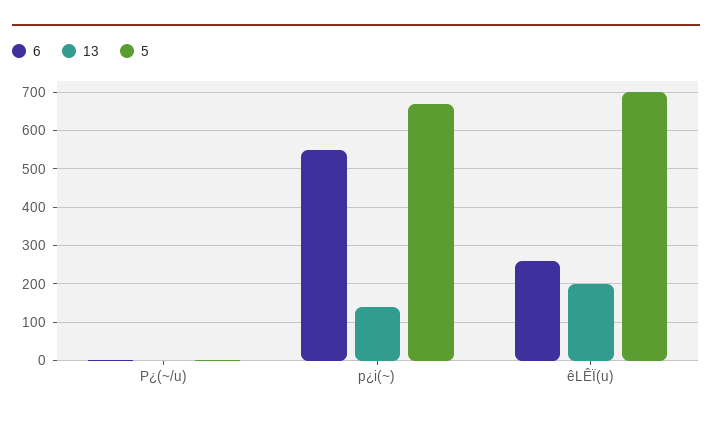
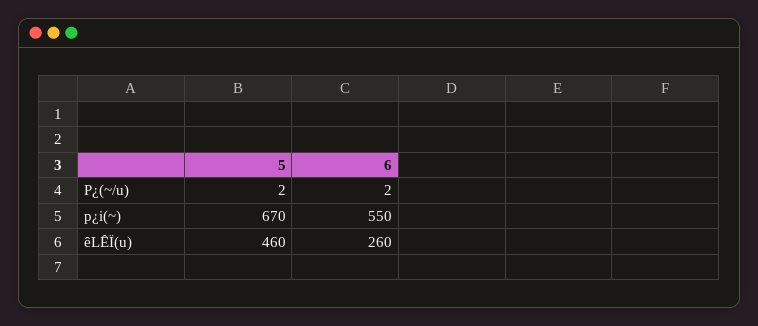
  {
    "6": {
      "P¿(~/u)": 2,
      "p¿i(~)": 550,
      "êLÊÏ(u)": 260
    },
-   "13": {
-     "P¿(~/u)": 0,
-     "p¿i(~)": 140,
-     "êLÊÏ(u)": 200
-   },
    "5": {
      "P¿(~/u)": 2,
      "p¿i(~)": 670,
-     "êLÊÏ(u)": 700
+     "êLÊÏ(u)": 460
    }
  }

